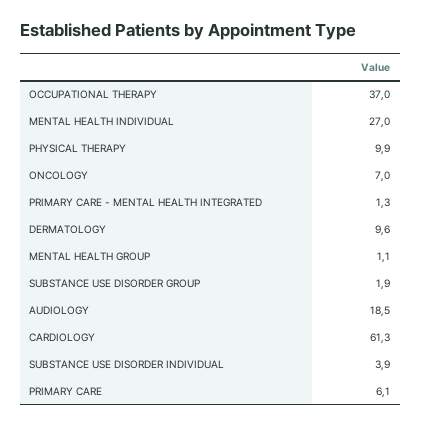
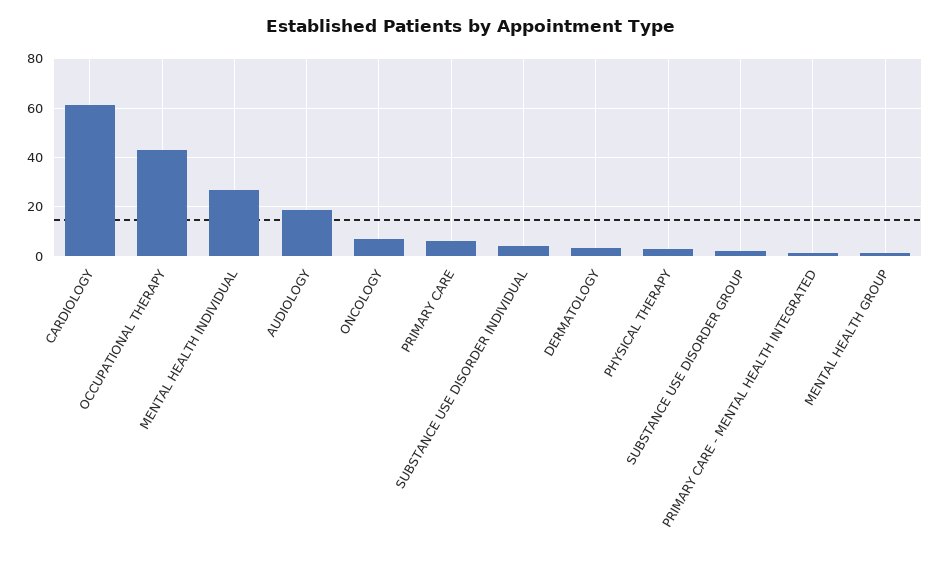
  {
-   "OCCUPATIONAL THERAPY": 37,
+   "OCCUPATIONAL THERAPY": 42.5,
    "MENTAL HEALTH INDIVIDUAL": 27,
-   "PHYSICAL THERAPY": 9.9,
+   "PHYSICAL THERAPY": 2.5,
    "ONCOLOGY": 7,
    "PRIMARY CARE - MENTAL HEALTH INTEGRATED": 1.3,
-   "DERMATOLOGY": 9.6,
+   "DERMATOLOGY": 2.5,
    "MENTAL HEALTH GROUP": 1.1,
    "SUBSTANCE USE DISORDER GROUP": 1.9,
    "AUDIOLOGY": 18.5,
    "CARDIOLOGY": 61.3,
    "SUBSTANCE USE DISORDER INDIVIDUAL": 3.9,
    "PRIMARY CARE": 6.1
  }

